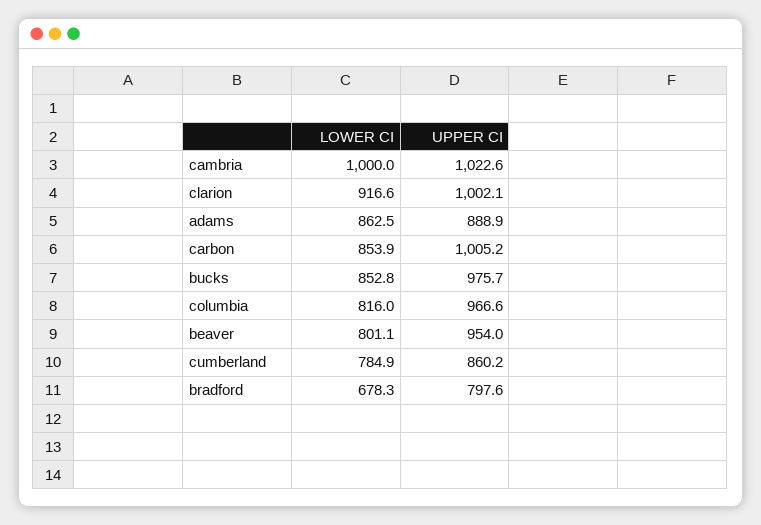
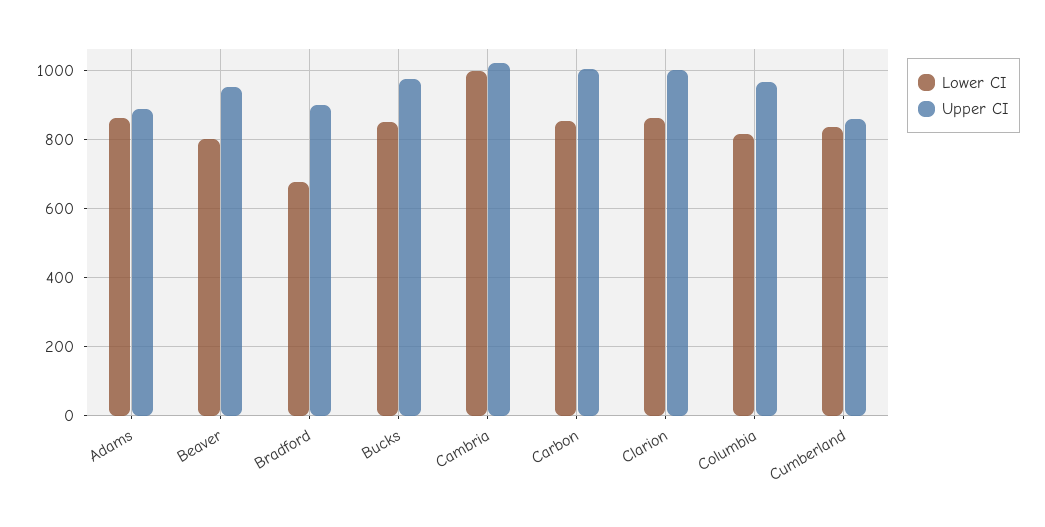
  {
    "LOWER CI": {
      "cambria": 1000,
-     "clarion": 916.6,
+     "clarion": 860,
      "adams": 862.5,
      "carbon": 853.9,
      "bucks": 852.8,
      "columbia": 816,
      "beaver": 801.1,
-     "cumberland": 784.9,
+     "cumberland": 840,
      "bradford": 678.3
    },
    "UPPER CI": {
      "cambria": 1022.6,
      "clarion": 1002.1,
      "adams": 888.9,
      "carbon": 1005.2,
      "bucks": 975.7,
      "columbia": 966.6,
      "beaver": 954,
      "cumberland": 860.2,
-     "bradford": 797.6
+     "bradford": 900
    }
  }

